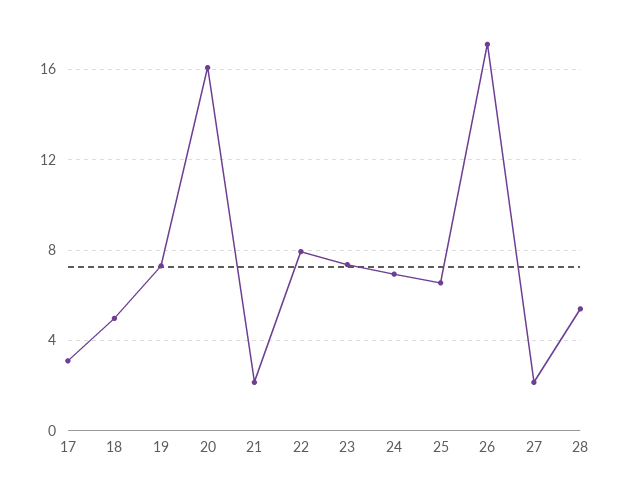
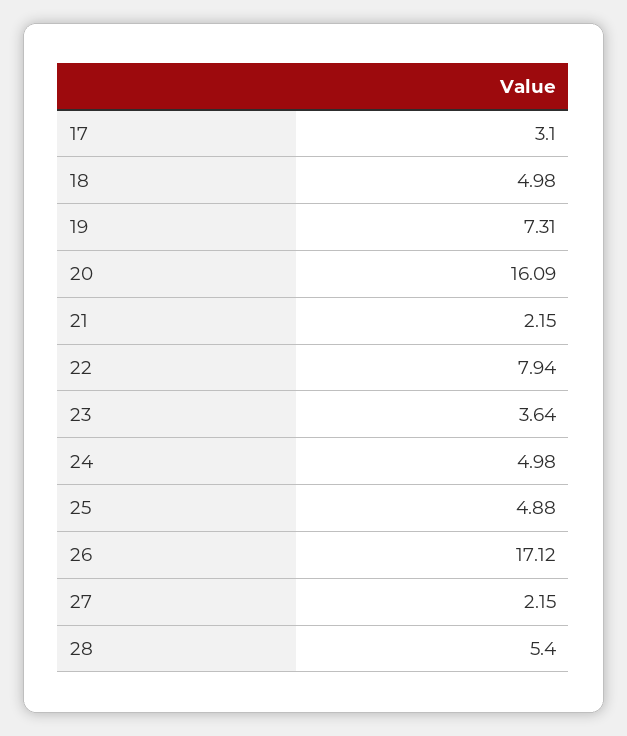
  {
    "17": 3.1,
    "18": 4.98,
    "19": 7.31,
    "20": 16.09,
    "21": 2.15,
    "22": 7.94,
-   "23": 7.5,
+   "23": 3.64,
-   "24": 7,
+   "24": 4.98,
-   "25": 6.5,
+   "25": 4.88,
    "26": 17.12,
    "27": 2.15,
    "28": 5.4
  }

